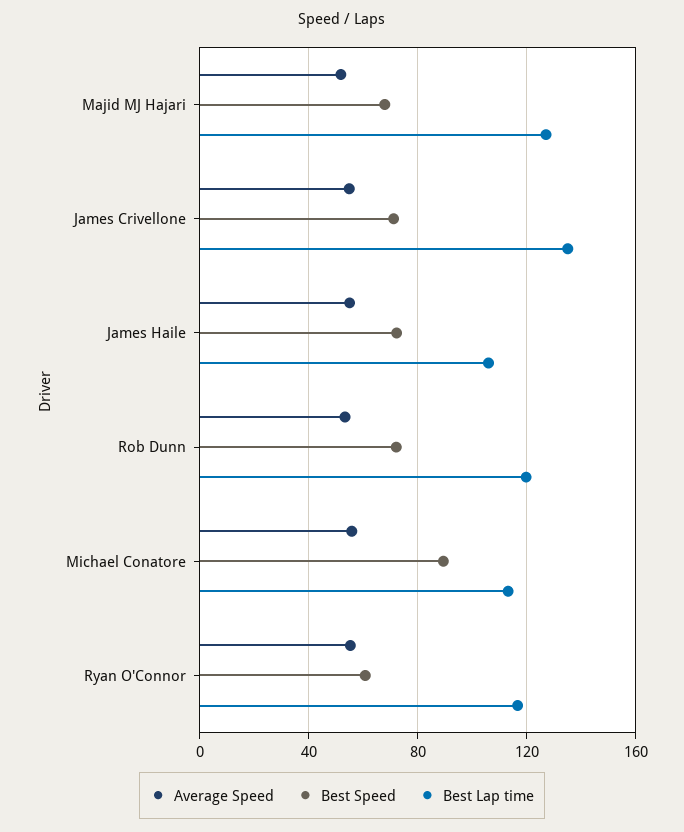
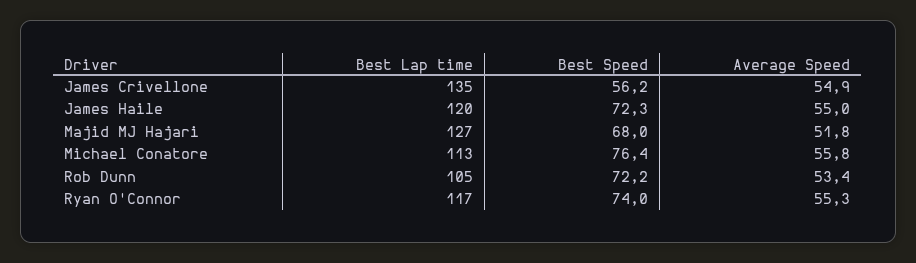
  {
    "Average Speed": {
      "Majid MJ Hajari": 51.8,
      "James Crivellone": 54.9,
      "James Haile": 55,
      "Rob Dunn": 53.4,
      "Michael Conatore": 55.8,
      "Ryan O'Connor": 55.3
    },
    "Best Speed": {
      "Majid MJ Hajari": 68,
-     "James Crivellone": 70,
+     "James Crivellone": 56.2,
      "James Haile": 72.3,
      "Rob Dunn": 72.2,
-     "Michael Conatore": 90,
+     "Michael Conatore": 76.4,
-     "Ryan O'Connor": 60
+     "Ryan O'Connor": 74
    },
    "Best Lap time": {
      "Majid MJ Hajari": 127,
      "James Crivellone": 135,
-     "James Haile": 105,
+     "James Haile": 120,
-     "Rob Dunn": 120,
+     "Rob Dunn": 105,
      "Michael Conatore": 113,
      "Ryan O'Connor": 117
    }
  }

